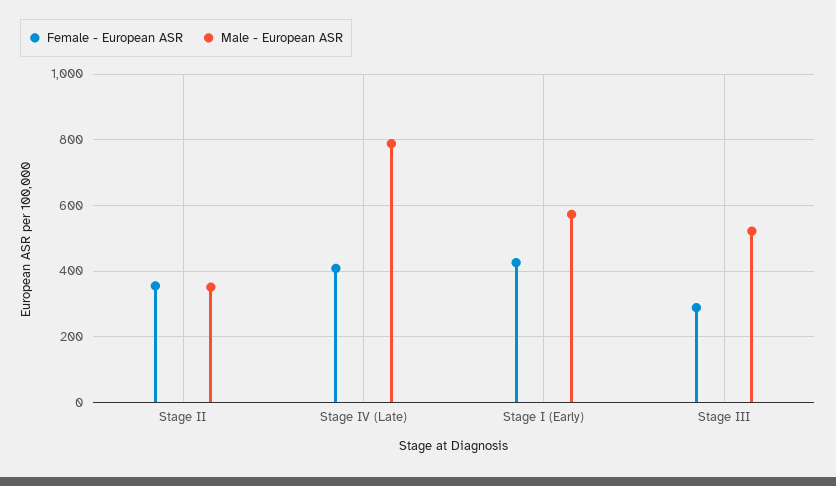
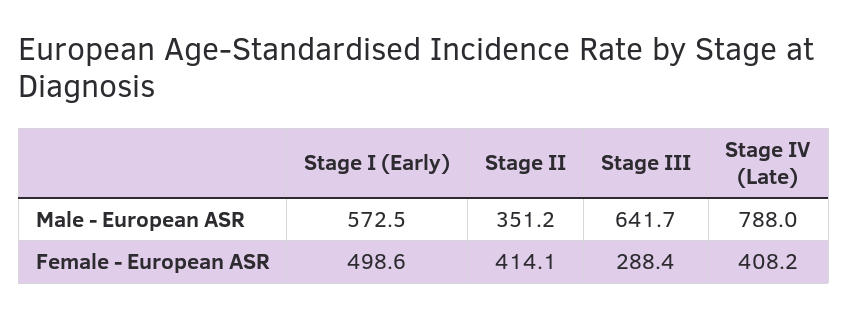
  {
    "Female - European ASR": {
-     "Stage II": 360,
+     "Stage II": 414.1,
      "Stage IV (Late)": 408.2,
-     "Stage I (Early)": 420,
+     "Stage I (Early)": 498.6,
      "Stage III": 288.4
    },
    "Male - European ASR": {
      "Stage II": 351.2,
      "Stage IV (Late)": 788,
      "Stage I (Early)": 572.5,
-     "Stage III": 520
+     "Stage III": 641.7
    }
  }

